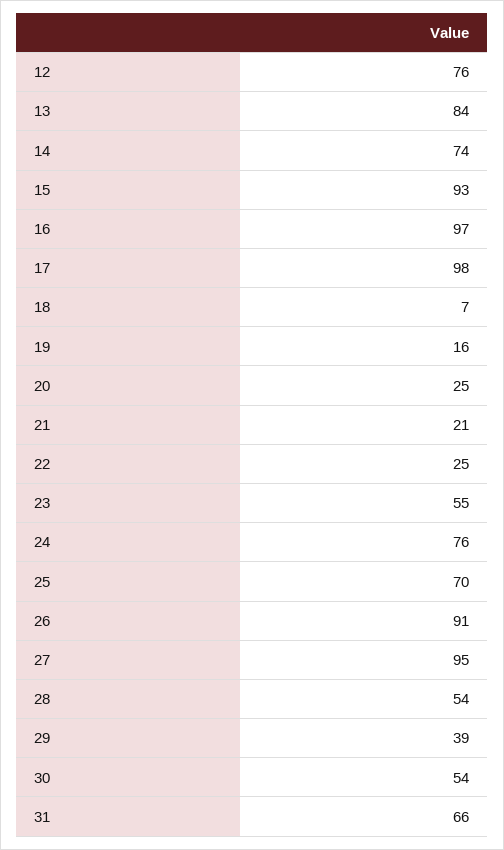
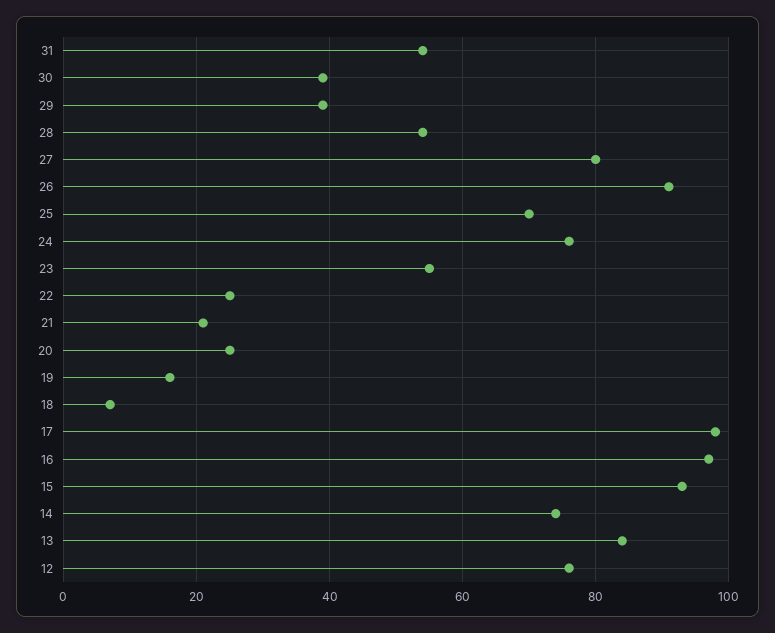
  {
    "12": 76,
    "13": 84,
    "14": 74,
    "15": 93,
    "16": 97,
    "17": 98,
    "18": 7,
    "19": 16,
    "20": 25,
    "21": 21,
    "22": 25,
    "23": 55,
    "24": 76,
    "25": 70,
    "26": 91,
-   "27": 95,
+   "27": 80,
    "28": 54,
    "29": 39,
-   "30": 54,
+   "30": 40,
-   "31": 66
+   "31": 55
  }

